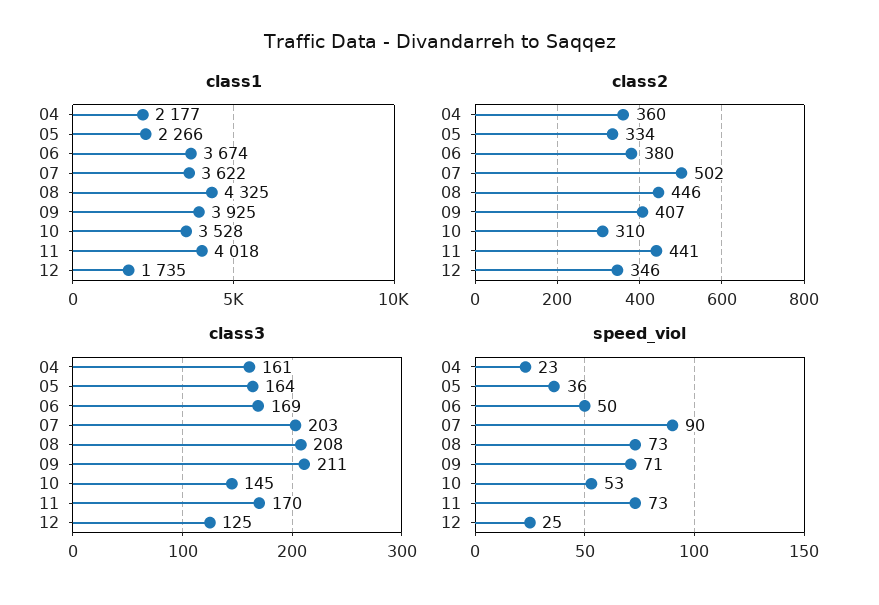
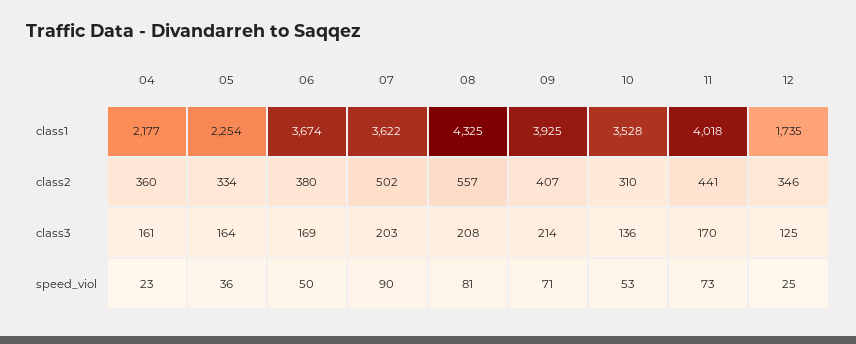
  {
    "class1": {
      "04": 2177,
-     "05": 2266,
+     "05": 2254,
      "06": 3674,
      "07": 3622,
      "08": 4325,
      "09": 3925,
      "10": 3528,
      "11": 4018,
      "12": 1735
    },
    "class2": {
      "04": 360,
      "05": 334,
      "06": 380,
      "07": 502,
-     "08": 446,
+     "08": 557,
      "09": 407,
      "10": 310,
      "11": 441,
      "12": 346
    },
    "class3": {
      "04": 161,
      "05": 164,
      "06": 169,
      "07": 203,
      "08": 208,
-     "09": 211,
+     "09": 214,
-     "10": 145,
+     "10": 136,
      "11": 170,
      "12": 125
    },
    "speed_viol": {
      "04": 23,
      "05": 36,
      "06": 50,
      "07": 90,
-     "08": 73,
+     "08": 81,
      "09": 71,
      "10": 53,
      "11": 73,
      "12": 25
    }
  }

